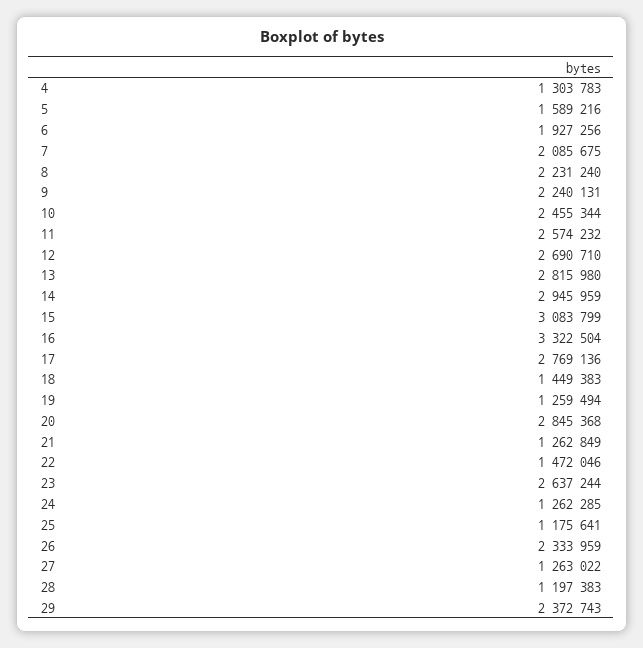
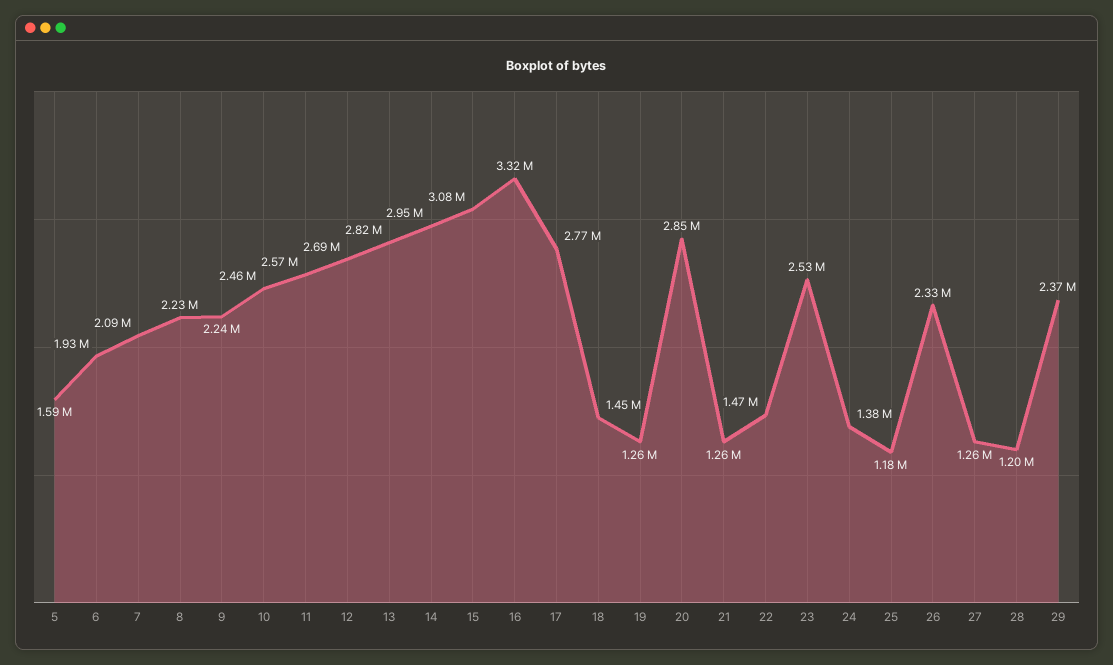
  {
-   "4": 1303783,
    "5": 1589216,
    "6": 1927256,
    "7": 2085675,
    "8": 2231240,
    "9": 2240131,
    "10": 2455344,
    "11": 2574232,
    "12": 2690710,
    "13": 2815980,
    "14": 2945959,
    "15": 3083799,
    "16": 3322504,
    "17": 2769136,
    "18": 1449383,
    "19": 1259494,
    "20": 2845368,
    "21": 1262849,
    "22": 1472046,
-   "23": 2637244,
+   "23": 2530000,
-   "24": 1262285,
+   "24": 1380000,
    "25": 1175641,
    "26": 2333959,
    "27": 1263022,
    "28": 1197383,
    "29": 2372743
  }

